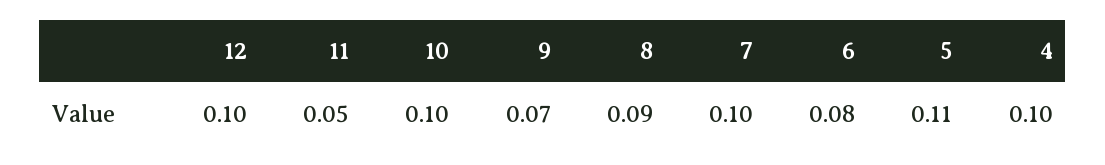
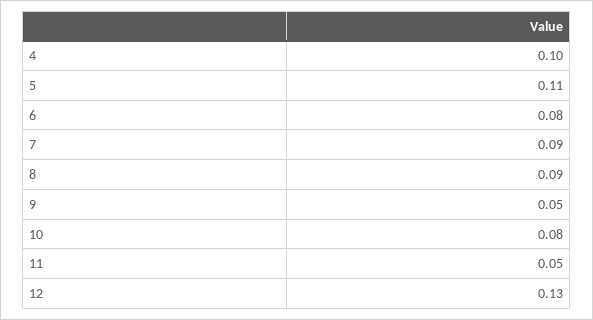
  {
-   "12": 0.1,
+   "12": 0.13,
    "11": 0.05,
-   "10": 0.1,
+   "10": 0.08,
-   "9": 0.07,
+   "9": 0.05,
    "8": 0.09,
-   "7": 0.1,
+   "7": 0.09,
    "6": 0.08,
    "5": 0.11,
    "4": 0.1
  }

